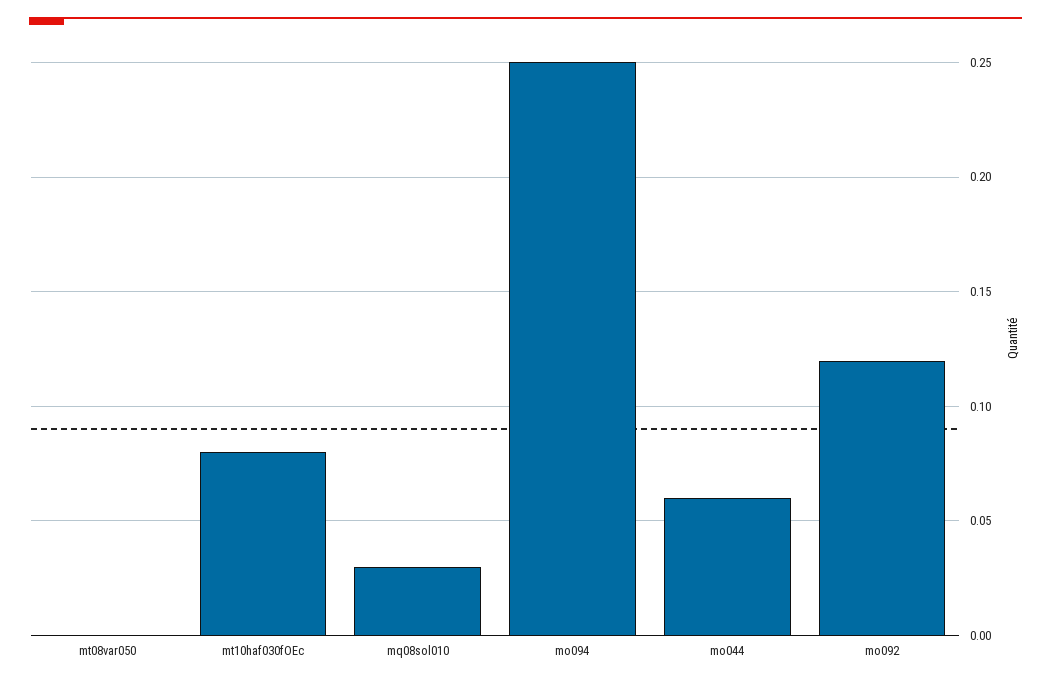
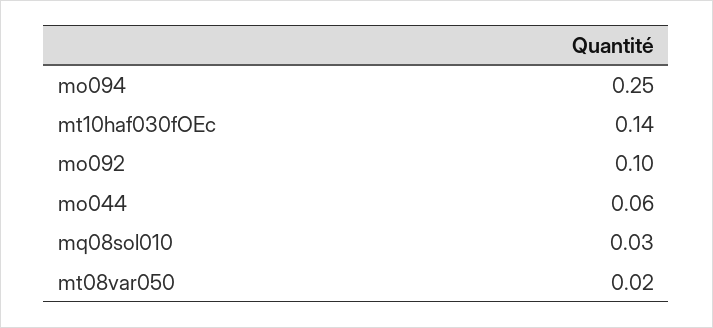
  {
-   "mt08var050": 0,
+   "mt08var050": 0.02,
-   "mt10haf030fOEc": 0.08,
+   "mt10haf030fOEc": 0.14,
    "mq08sol010": 0.03,
    "mo094": 0.25,
    "mo044": 0.06,
-   "mo092": 0.12
+   "mo092": 0.1
  }

